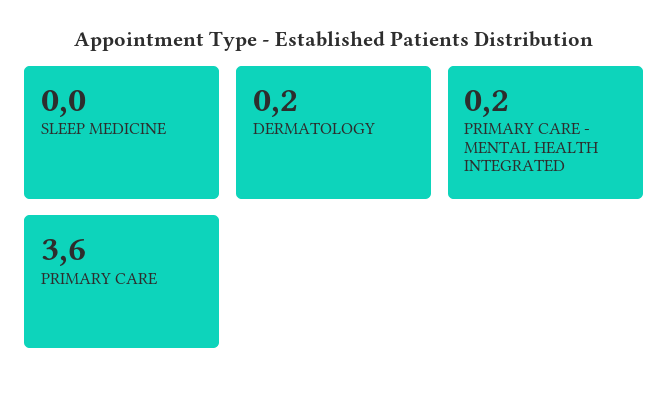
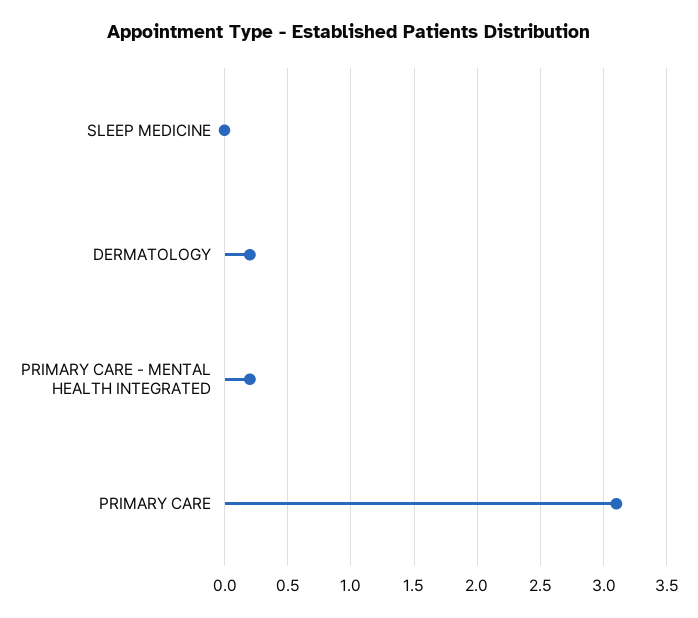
  {
    "SLEEP MEDICINE": 0,
    "DERMATOLOGY": 0.2,
    "PRIMARY CARE - MENTAL HEALTH INTEGRATED": 0.2,
-   "PRIMARY CARE": 3.6
+   "PRIMARY CARE": 3.1
  }

